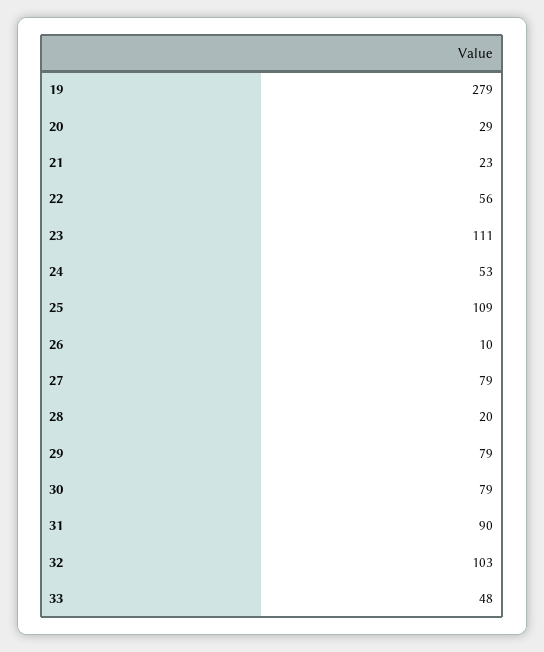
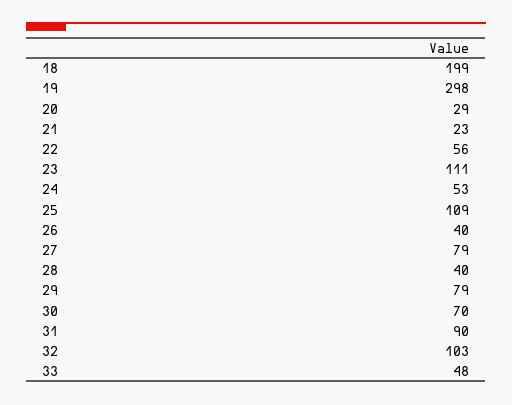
  {
-   "19": 279,
+   "19": 298,
    "20": 29,
    "21": 23,
    "22": 56,
    "23": 111,
    "24": 53,
    "25": 109,
-   "26": 10,
+   "26": 40,
    "27": 79,
-   "28": 20,
+   "28": 40,
    "29": 79,
-   "30": 79,
+   "30": 70,
    "31": 90,
    "32": 103,
-   "33": 48
+   "33": 48,
+   "18": 199
  }

